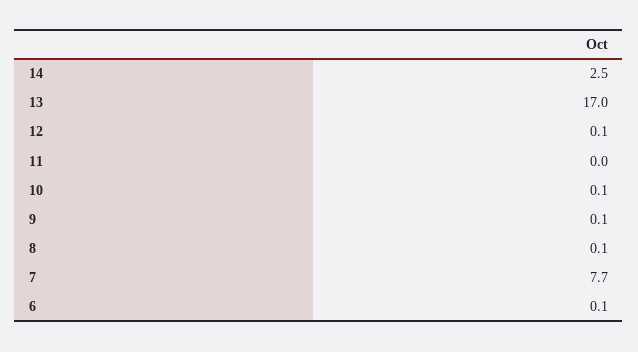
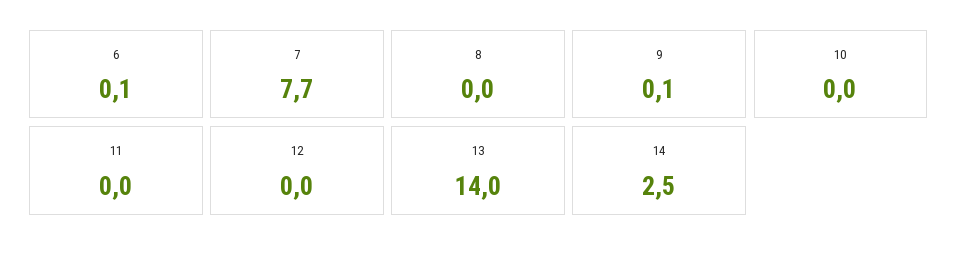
  {
    "14": 2.5,
-   "13": 17,
+   "13": 14,
-   "12": 0.1,
+   "12": 0,
    "11": 0,
-   "10": 0.1,
+   "10": 0,
    "9": 0.1,
-   "8": 0.1,
+   "8": 0,
    "7": 7.7,
    "6": 0.1
  }

